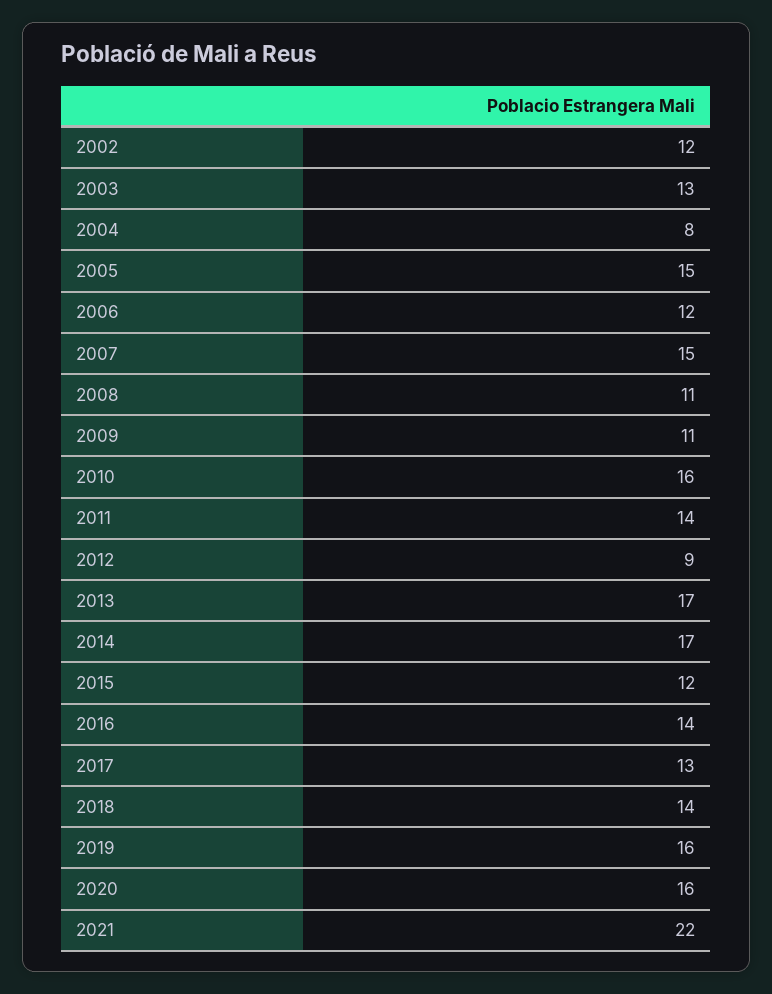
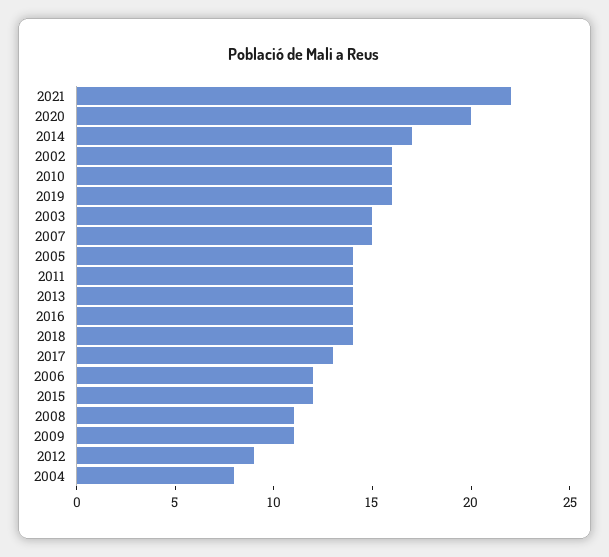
  {
-   "2002": 12,
+   "2002": 16,
-   "2003": 13,
+   "2003": 15,
    "2004": 8,
-   "2005": 15,
+   "2005": 14,
    "2006": 12,
    "2007": 15,
    "2008": 11,
    "2009": 11,
    "2010": 16,
    "2011": 14,
    "2012": 9,
-   "2013": 17,
+   "2013": 14,
    "2014": 17,
    "2015": 12,
    "2016": 14,
    "2017": 13,
    "2018": 14,
    "2019": 16,
-   "2020": 16,
+   "2020": 20,
    "2021": 22
  }

